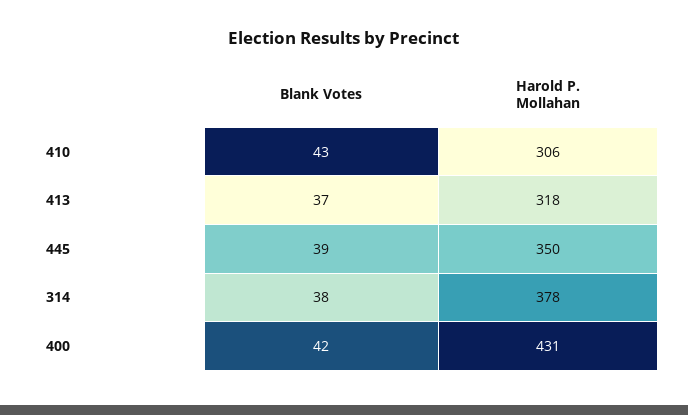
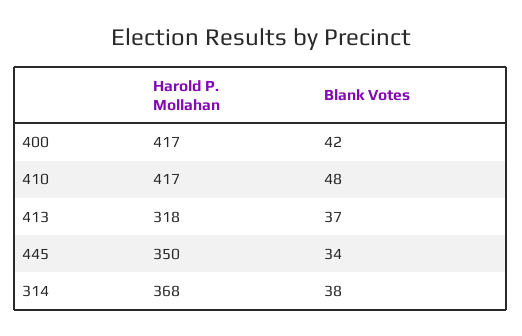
  {
    "Blank Votes": {
-     "410": 43,
+     "410": 48,
      "413": 37,
-     "445": 39,
+     "445": 34,
      "314": 38,
      "400": 42
    },
    "Harold P. Mollahan": {
-     "410": 306,
+     "410": 417,
      "413": 318,
      "445": 350,
-     "314": 378,
+     "314": 368,
-     "400": 431
+     "400": 417
    }
  }

